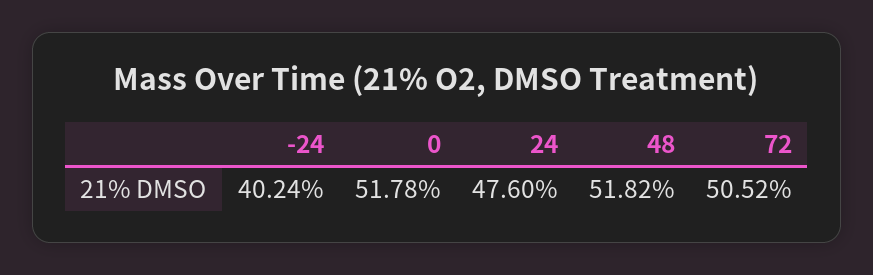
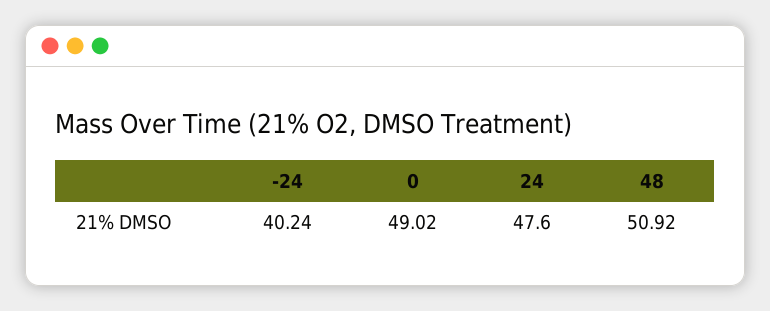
  {
    "-24": 40.24,
-   "0": 51.78,
+   "0": 49.02,
    "24": 47.6,
-   "48": 51.82,
+   "48": 50.92
-   "72": 50.52
  }

